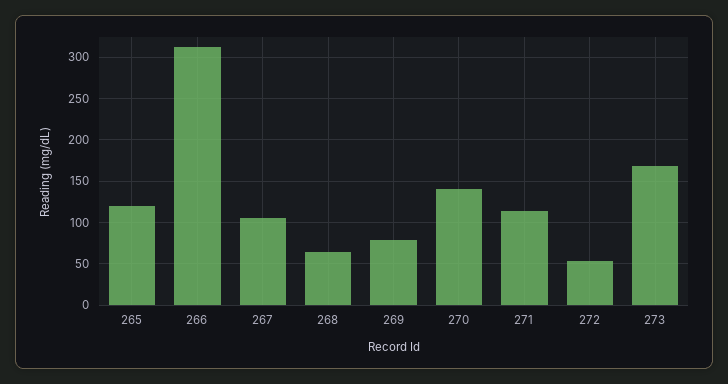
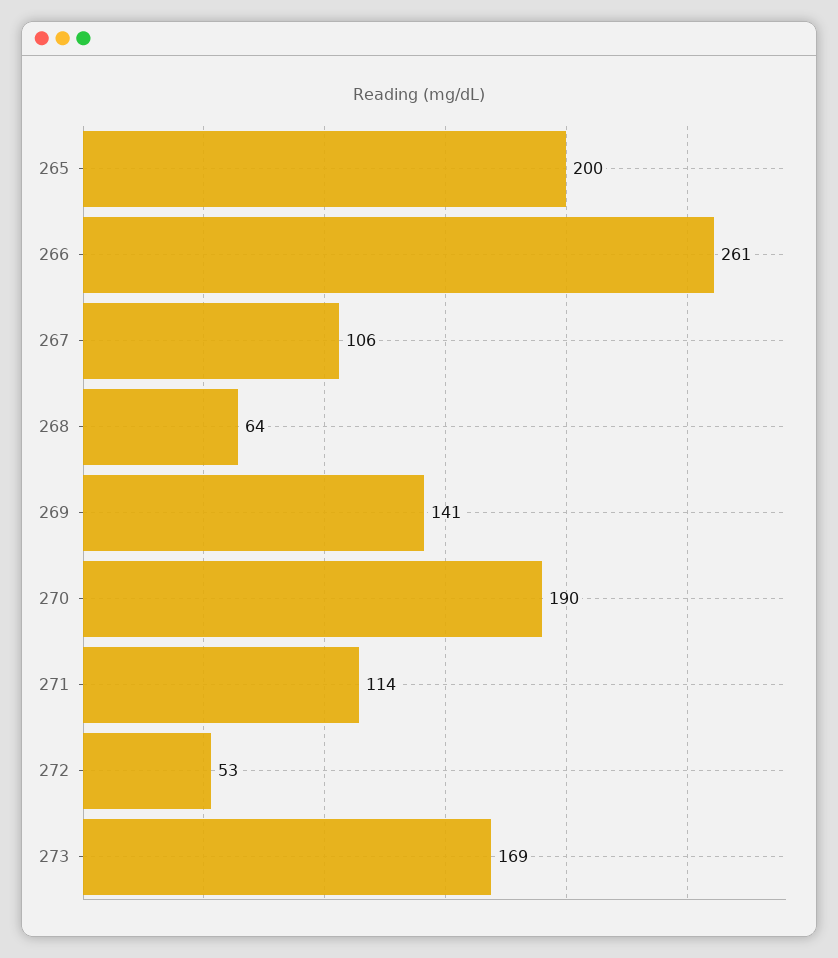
  {
-   "265": 120,
+   "265": 200,
-   "266": 310,
+   "266": 261,
    "267": 106,
    "268": 64,
-   "269": 80,
+   "269": 141,
-   "270": 140,
+   "270": 190,
    "271": 114,
    "272": 53,
    "273": 169
  }

